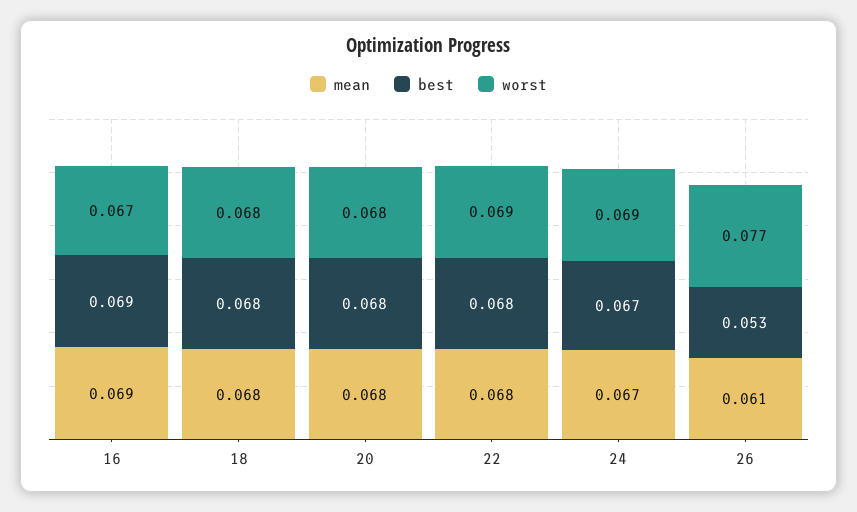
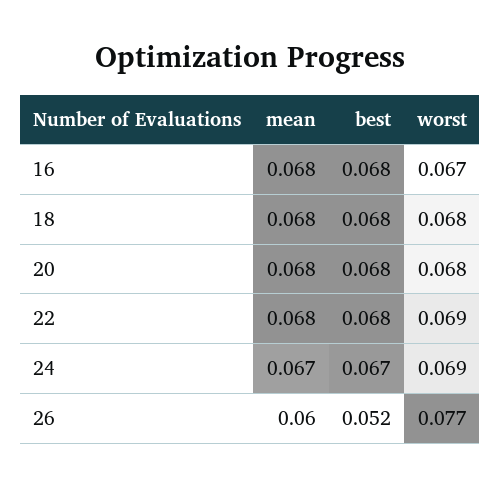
  {
    "mean": {
-     "16": 0.069,
+     "16": 0.068,
      "18": 0.068,
      "20": 0.068,
      "22": 0.068,
      "24": 0.067,
-     "26": 0.061
+     "26": 0.06
    },
    "best": {
-     "16": 0.069,
+     "16": 0.068,
      "18": 0.068,
      "20": 0.068,
      "22": 0.068,
      "24": 0.067,
-     "26": 0.053
+     "26": 0.052
    },
    "worst": {
      "16": 0.067,
      "18": 0.068,
      "20": 0.068,
      "22": 0.069,
      "24": 0.069,
      "26": 0.077
    }
  }

